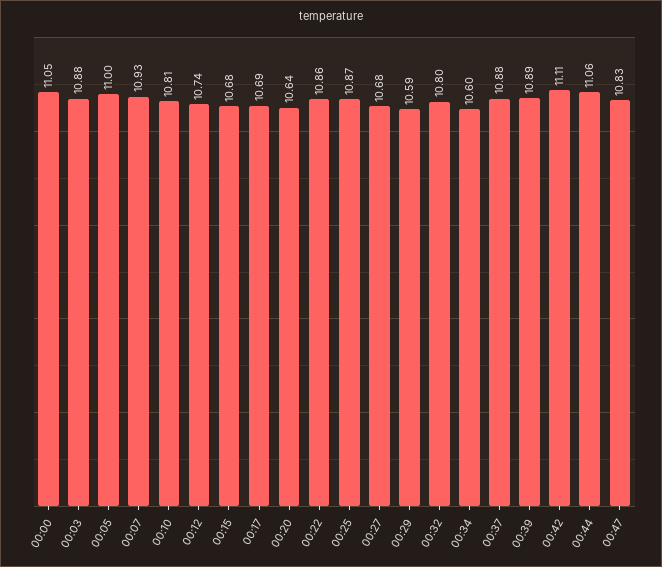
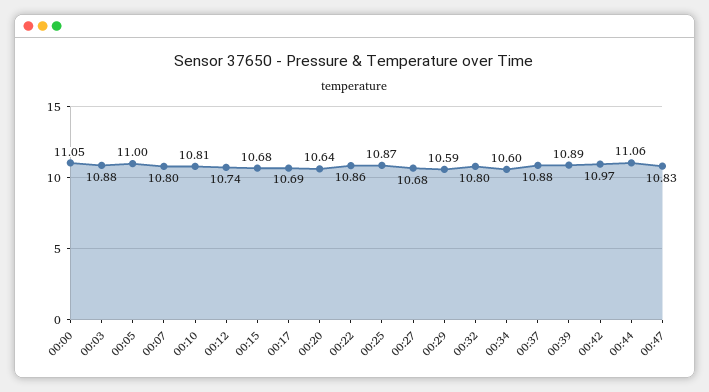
  {
    "00:00": 11.05,
    "00:03": 10.88,
    "00:05": 11,
-   "00:07": 10.93,
+   "00:07": 10.8,
    "00:10": 10.81,
    "00:12": 10.74,
    "00:15": 10.68,
    "00:17": 10.69,
    "00:20": 10.64,
    "00:22": 10.86,
    "00:25": 10.87,
    "00:27": 10.68,
    "00:29": 10.59,
    "00:32": 10.8,
    "00:34": 10.6,
    "00:37": 10.88,
    "00:39": 10.89,
-   "00:42": 11.11,
+   "00:42": 10.97,
    "00:44": 11.06,
    "00:47": 10.83
  }

